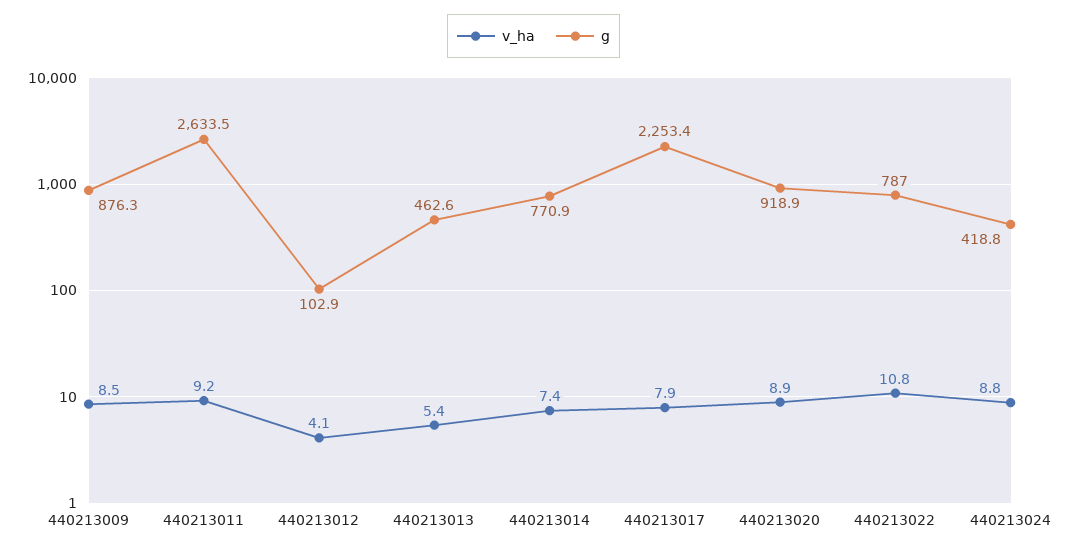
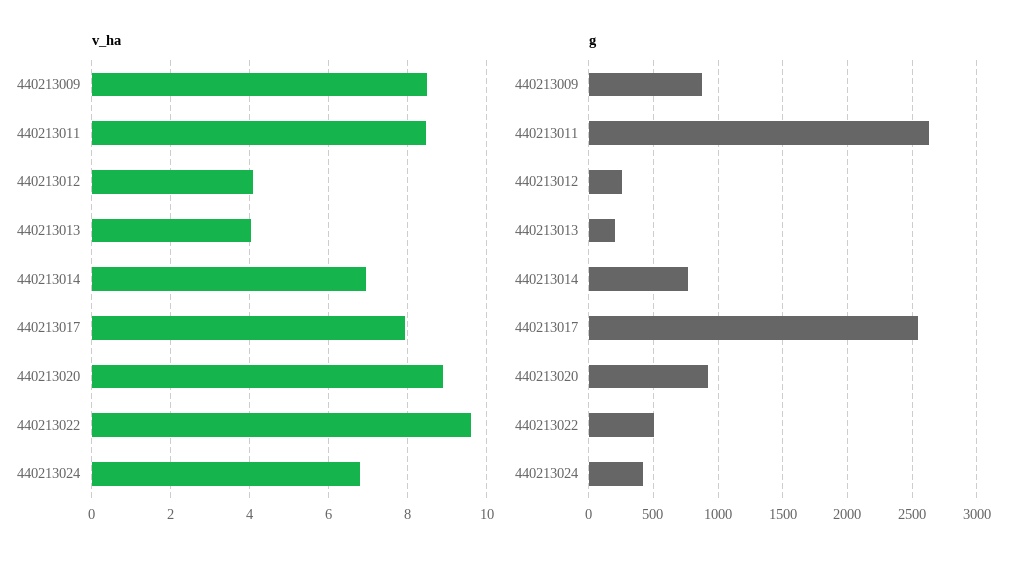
  {
    "v_ha": {
      "440213009": 8.5,
-     "440213011": 9.2,
+     "440213011": 8.4,
      "440213012": 4.1,
-     "440213013": 5.4,
+     "440213013": 4,
-     "440213014": 7.4,
+     "440213014": 7,
      "440213017": 7.9,
      "440213020": 8.9,
-     "440213022": 10.8,
+     "440213022": 9.6,
-     "440213024": 8.8
+     "440213024": 6.8
    },
    "g": {
      "440213009": 876.3,
      "440213011": 2633.5,
-     "440213012": 102.9,
+     "440213012": 250,
-     "440213013": 462.6,
+     "440213013": 200,
      "440213014": 770.9,
-     "440213017": 2253.4,
+     "440213017": 2550,
      "440213020": 918.9,
-     "440213022": 787,
+     "440213022": 500,
      "440213024": 418.8
    }
  }

